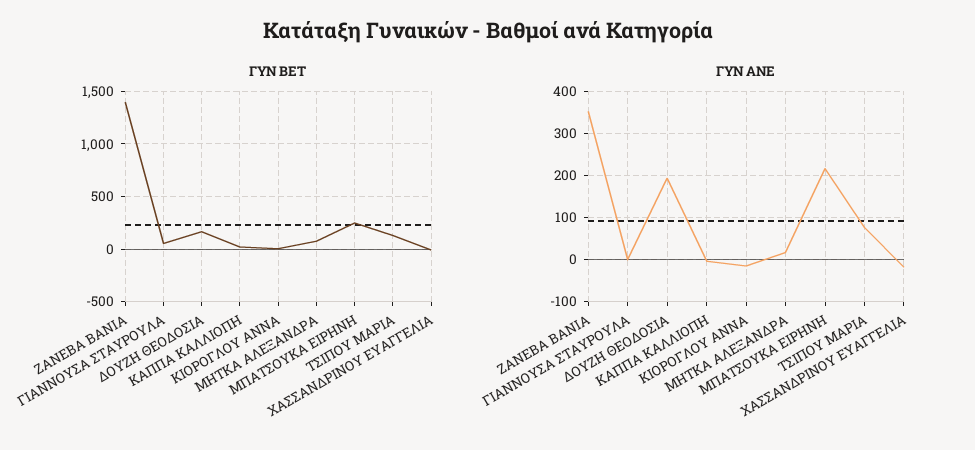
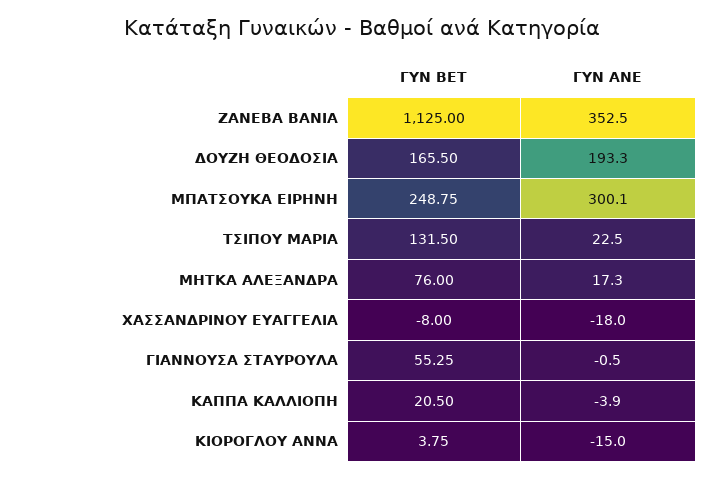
  {
    "ΓΥΝ BET": {
-     "ZANEBA BANIA": 1400,
+     "ZANEBA BANIA": 1125,
      "ΓΙΑΝΝΟΥΣΑ ΣΤΑΥΡΟΥΛΑ": 55.25,
      "ΔΟΥΖΗ ΘΕΟΔΟΣΙΑ": 165.5,
      "ΚΑΠΠΑ ΚΑΛΛΙΟΠΗ": 20.5,
      "ΚΙΟΡΟΓΛΟΥ ΑΝΝΑ": 3.75,
      "ΜΗΤΚΑ ΑΛΕΞΑΝΔΡΑ": 76,
      "ΜΠΑΤΣΟΥΚΑ ΕΙΡΗΝΗ": 248.75,
      "ΤΣΙΠΟΥ ΜΑΡΙΑ": 131.5,
      "ΧΑΣΣΑΝΔΡΙΝΟΥ ΕΥΑΓΓΕΛΙΑ": -8
    },
    "ΓΥΝ ΑΝΕ": {
      "ZANEBA BANIA": 352.5,
      "ΓΙΑΝΝΟΥΣΑ ΣΤΑΥΡΟΥΛΑ": -0.5,
      "ΔΟΥΖΗ ΘΕΟΔΟΣΙΑ": 193.3,
      "ΚΑΠΠΑ ΚΑΛΛΙΟΠΗ": -3.9,
      "ΚΙΟΡΟΓΛΟΥ ΑΝΝΑ": -15,
      "ΜΗΤΚΑ ΑΛΕΞΑΝΔΡΑ": 17.3,
-     "ΜΠΑΤΣΟΥΚΑ ΕΙΡΗΝΗ": 220,
+     "ΜΠΑΤΣΟΥΚΑ ΕΙΡΗΝΗ": 300.1,
-     "ΤΣΙΠΟΥ ΜΑΡΙΑ": 80,
+     "ΤΣΙΠΟΥ ΜΑΡΙΑ": 22.5,
      "ΧΑΣΣΑΝΔΡΙΝΟΥ ΕΥΑΓΓΕΛΙΑ": -18
    }
  }

